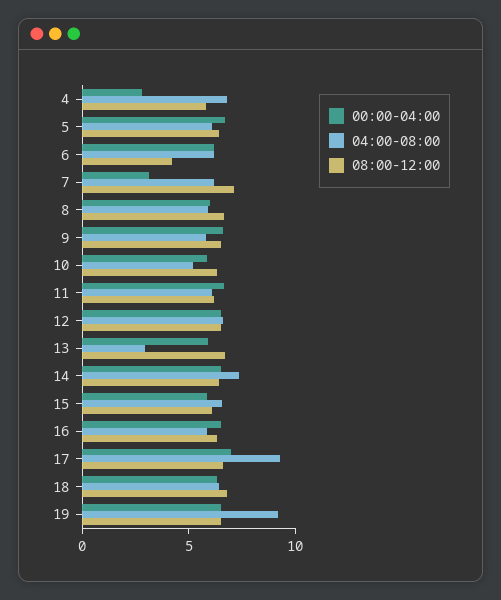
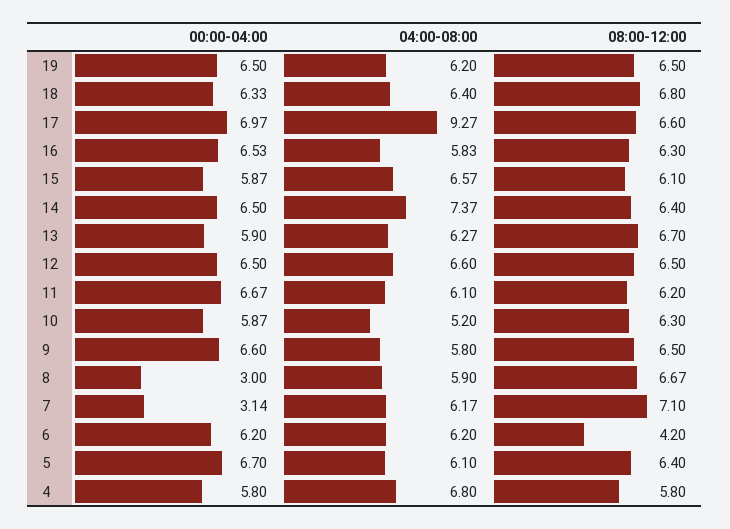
  {
    "00:00-04:00": {
-     "4": 3,
+     "4": 5.8,
      "5": 6.7,
      "6": 6.2,
      "7": 3.14,
-     "8": 6,
+     "8": 3,
      "9": 6.6,
      "10": 5.87,
      "11": 6.67,
      "12": 6.5,
      "13": 5.9,
      "14": 6.5,
      "15": 5.87,
      "16": 6.53,
      "17": 6.97,
      "18": 6.33,
      "19": 6.5
    },
    "04:00-08:00": {
      "4": 6.8,
      "5": 6.1,
      "6": 6.2,
      "7": 6.17,
      "8": 5.9,
      "9": 5.8,
      "10": 5.2,
      "11": 6.1,
      "12": 6.6,
-     "13": 3,
+     "13": 6.27,
      "14": 7.37,
      "15": 6.57,
      "16": 5.83,
      "17": 9.27,
      "18": 6.4,
-     "19": 9
+     "19": 6.2
    },
    "08:00-12:00": {
      "4": 5.8,
      "5": 6.4,
      "6": 4.2,
      "7": 7.1,
      "8": 6.67,
      "9": 6.5,
      "10": 6.3,
      "11": 6.2,
      "12": 6.5,
      "13": 6.7,
      "14": 6.4,
      "15": 6.1,
      "16": 6.3,
      "17": 6.6,
      "18": 6.8,
      "19": 6.5
    }
  }

